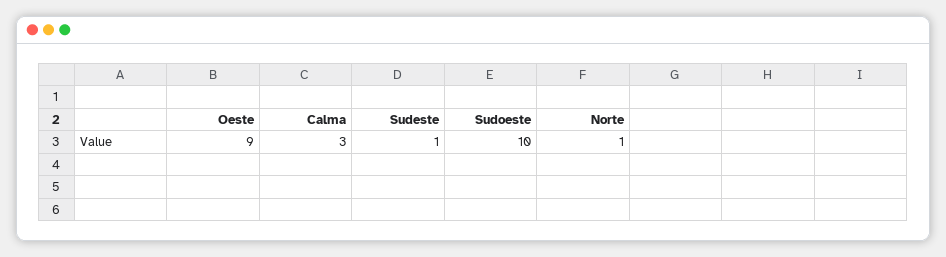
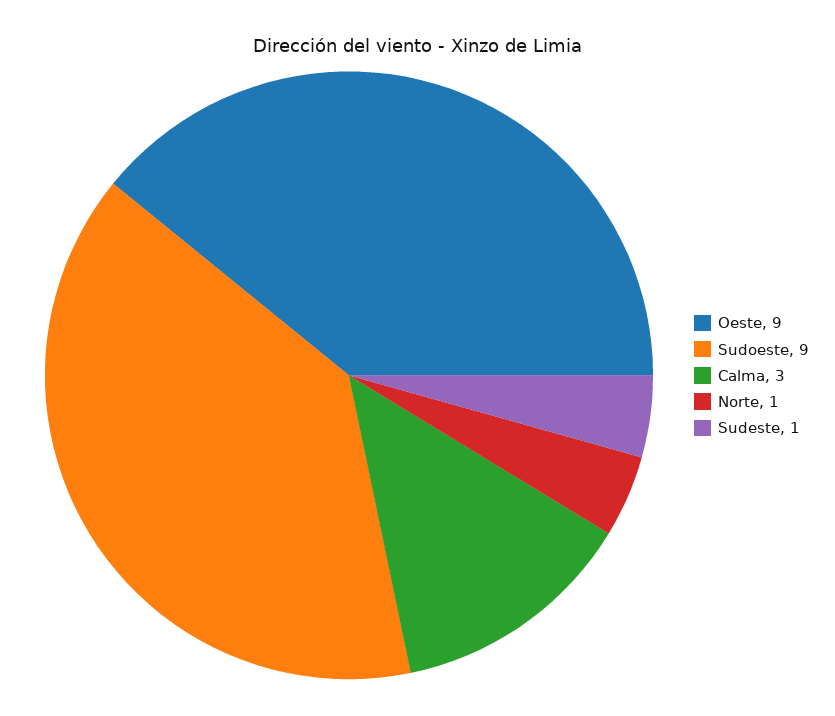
  {
    "Oeste": 9,
    "Calma": 3,
    "Sudeste": 1,
-   "Sudoeste": 10,
+   "Sudoeste": 9,
    "Norte": 1
  }

